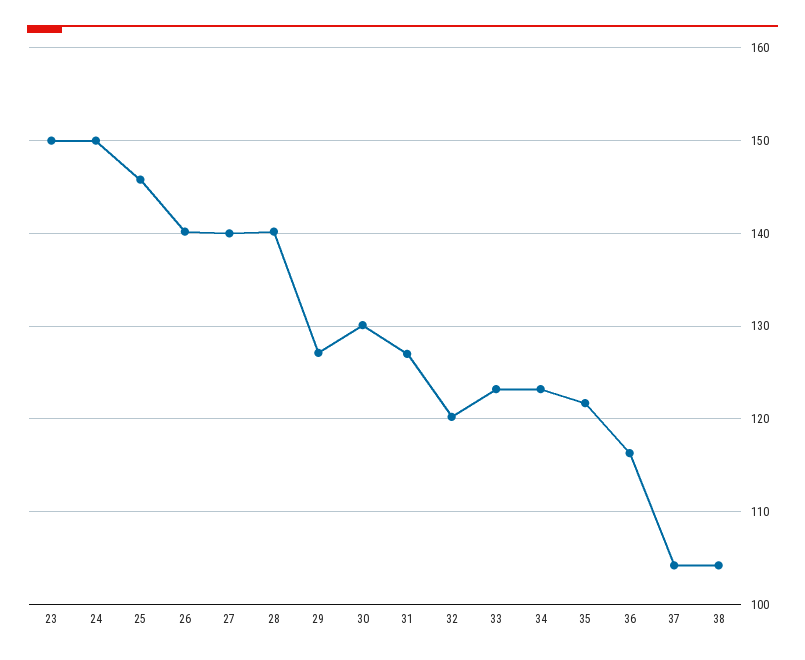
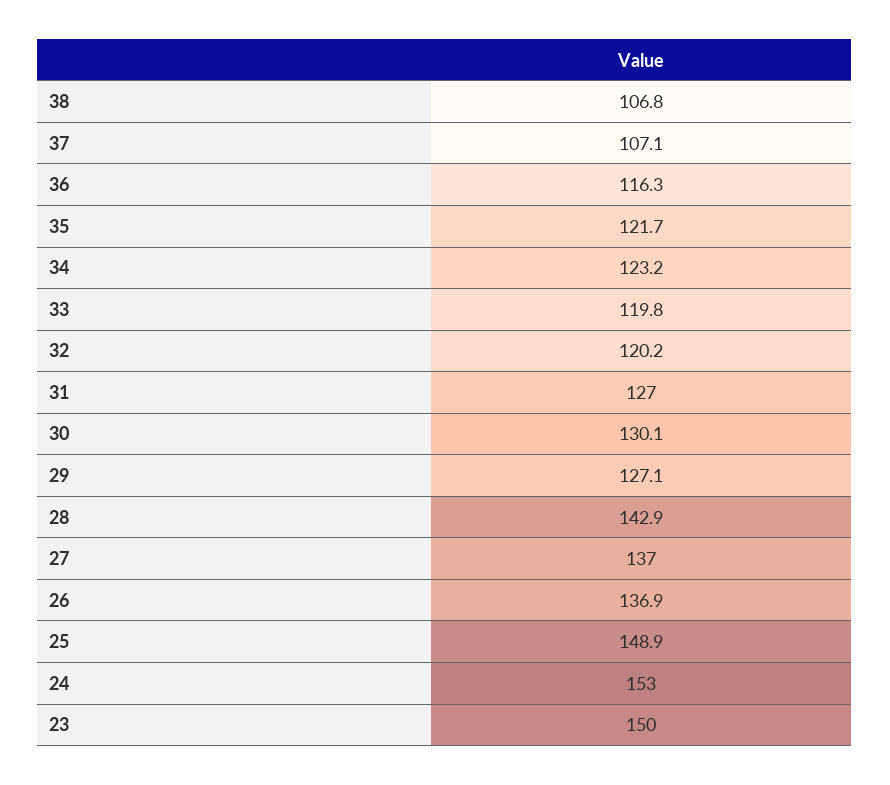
  {
    "23": 150,
-   "24": 150,
+   "24": 153,
-   "25": 146,
+   "25": 148.9,
-   "26": 140,
+   "26": 136.9,
-   "27": 140,
+   "27": 137,
-   "28": 140,
+   "28": 142.9,
    "29": 127.1,
    "30": 130.1,
    "31": 127,
    "32": 120.2,
-   "33": 123,
+   "33": 119.8,
    "34": 123.2,
    "35": 121.7,
    "36": 116.3,
-   "37": 104,
+   "37": 107.1,
-   "38": 104
+   "38": 106.8
  }

